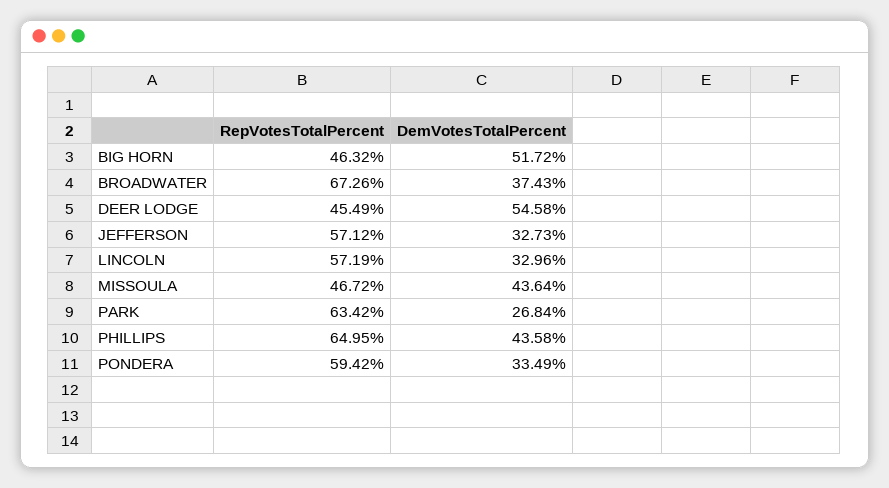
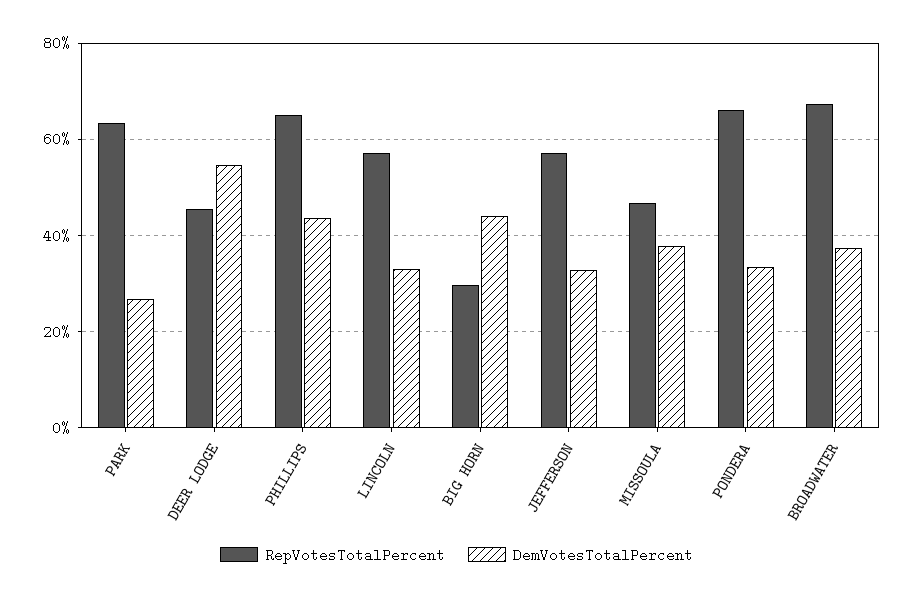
  {
    "RepVotesTotalPercent": {
-     "BIG HORN": 46.32,
+     "BIG HORN": 30,
      "BROADWATER": 67.26,
      "DEER LODGE": 45.49,
      "JEFFERSON": 57.12,
      "LINCOLN": 57.19,
      "MISSOULA": 46.72,
      "PARK": 63.42,
      "PHILLIPS": 64.95,
-     "PONDERA": 59.42
+     "PONDERA": 66
    },
    "DemVotesTotalPercent": {
-     "BIG HORN": 51.72,
+     "BIG HORN": 44,
      "BROADWATER": 37.43,
      "DEER LODGE": 54.58,
      "JEFFERSON": 32.73,
      "LINCOLN": 32.96,
-     "MISSOULA": 43.64,
+     "MISSOULA": 38,
      "PARK": 26.84,
      "PHILLIPS": 43.58,
      "PONDERA": 33.49
    }
  }

